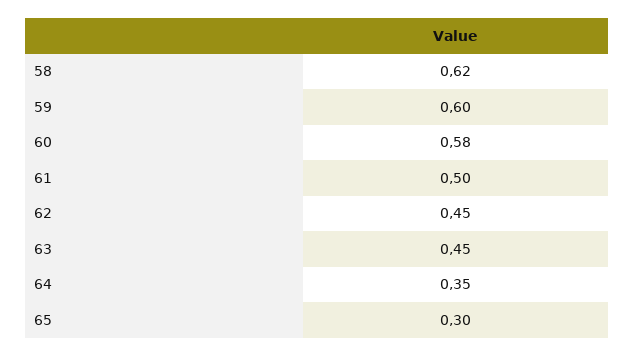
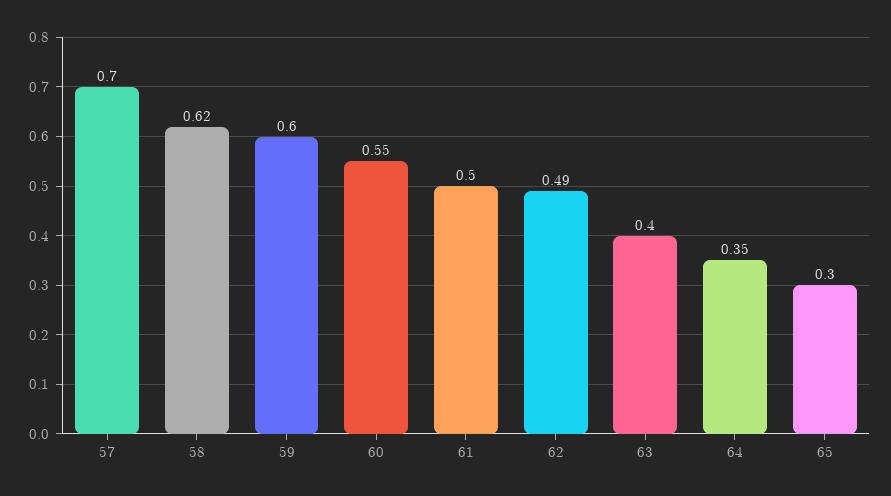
  {
    "58": 0.62,
    "59": 0.6,
-   "60": 0.58,
+   "60": 0.55,
    "61": 0.5,
-   "62": 0.45,
+   "62": 0.49,
-   "63": 0.45,
+   "63": 0.4,
    "64": 0.35,
-   "65": 0.3
+   "65": 0.3,
+   "57": 0.7
  }

